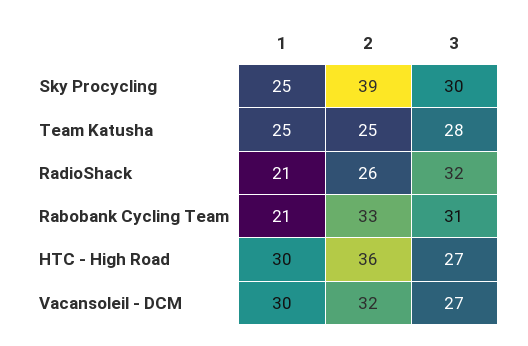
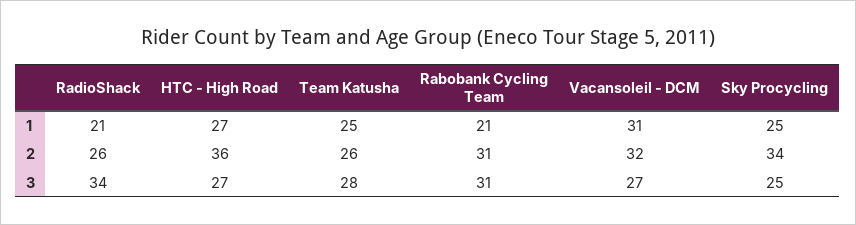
  {
    "1": {
      "Sky Procycling": 25,
      "Team Katusha": 25,
      "RadioShack": 21,
      "Rabobank Cycling Team": 21,
-     "HTC - High Road": 30,
+     "HTC - High Road": 27,
-     "Vacansoleil - DCM": 30
+     "Vacansoleil - DCM": 31
    },
    "2": {
-     "Sky Procycling": 39,
+     "Sky Procycling": 34,
-     "Team Katusha": 25,
+     "Team Katusha": 26,
      "RadioShack": 26,
-     "Rabobank Cycling Team": 33,
+     "Rabobank Cycling Team": 31,
      "HTC - High Road": 36,
      "Vacansoleil - DCM": 32
    },
    "3": {
-     "Sky Procycling": 30,
+     "Sky Procycling": 25,
      "Team Katusha": 28,
-     "RadioShack": 32,
+     "RadioShack": 34,
      "Rabobank Cycling Team": 31,
      "HTC - High Road": 27,
      "Vacansoleil - DCM": 27
    }
  }

